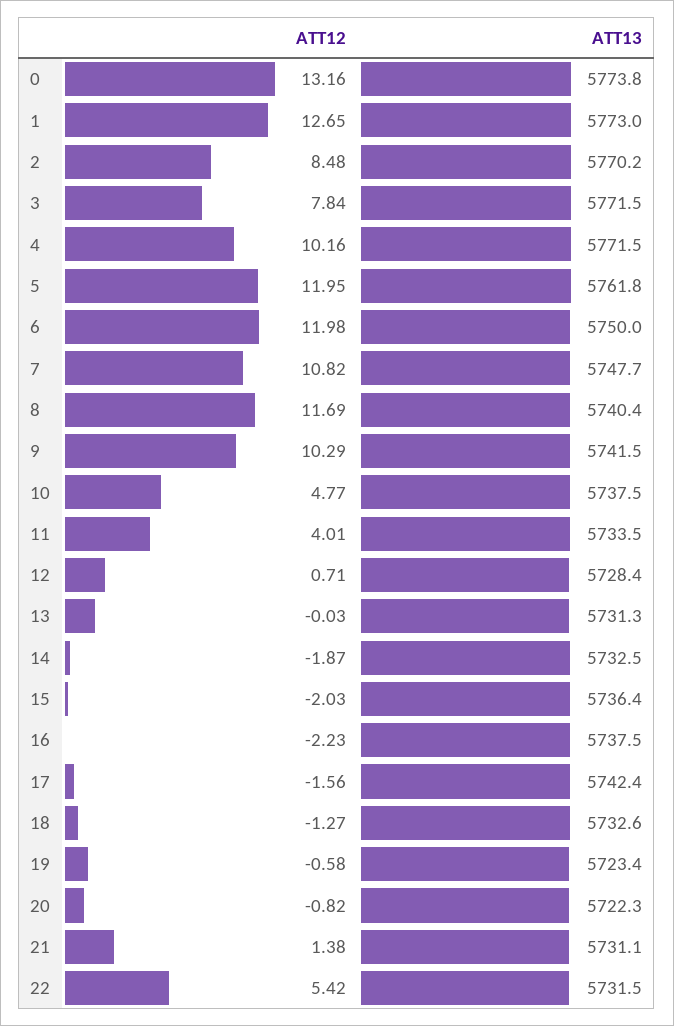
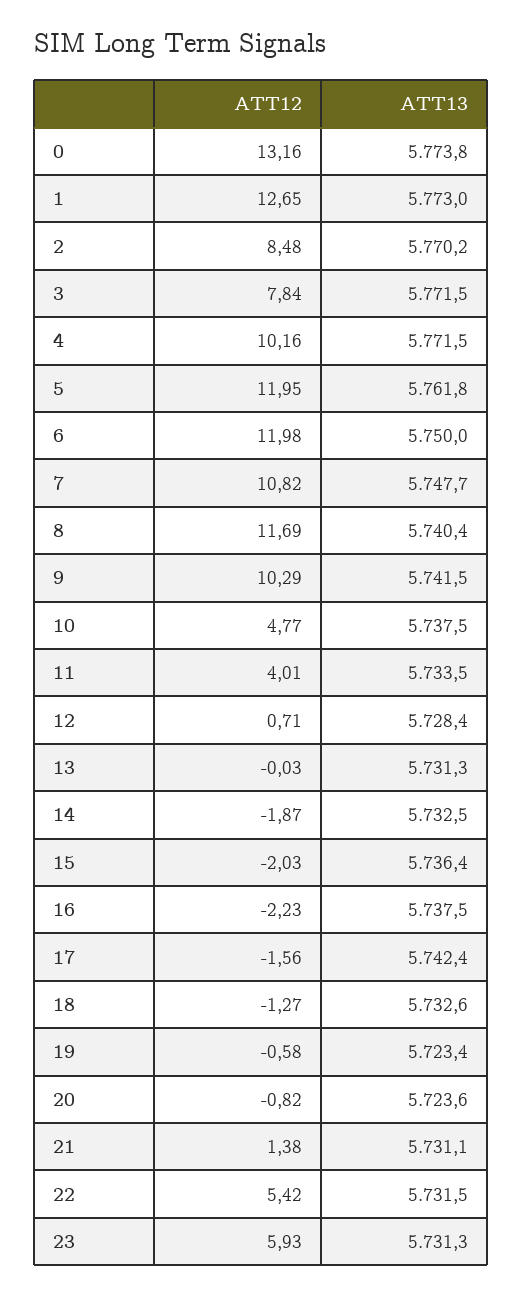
  {
    "ATT12": {
      "0": 13.16,
      "1": 12.65,
      "2": 8.48,
      "3": 7.84,
      "4": 10.16,
      "5": 11.95,
      "6": 11.98,
      "7": 10.82,
      "8": 11.69,
      "9": 10.29,
      "10": 4.77,
      "11": 4.01,
      "12": 0.71,
      "13": -0.03,
      "14": -1.87,
      "15": -2.03,
      "16": -2.23,
      "17": -1.56,
      "18": -1.27,
      "19": -0.58,
      "20": -0.82,
      "21": 1.38,
-     "22": 5.42
+     "22": 5.42,
+     "23": 5.93
    },
    "ATT13": {
      "0": 5773.8,
      "1": 5773,
      "2": 5770.2,
      "3": 5771.5,
      "4": 5771.5,
      "5": 5761.8,
      "6": 5750,
      "7": 5747.7,
      "8": 5740.4,
      "9": 5741.5,
      "10": 5737.5,
      "11": 5733.5,
      "12": 5728.4,
      "13": 5731.3,
      "14": 5732.5,
      "15": 5736.4,
      "16": 5737.5,
      "17": 5742.4,
      "18": 5732.6,
      "19": 5723.4,
-     "20": 5722.3,
+     "20": 5723.6,
      "21": 5731.1,
-     "22": 5731.5
+     "22": 5731.5,
+     "23": 5731.3
    }
  }

